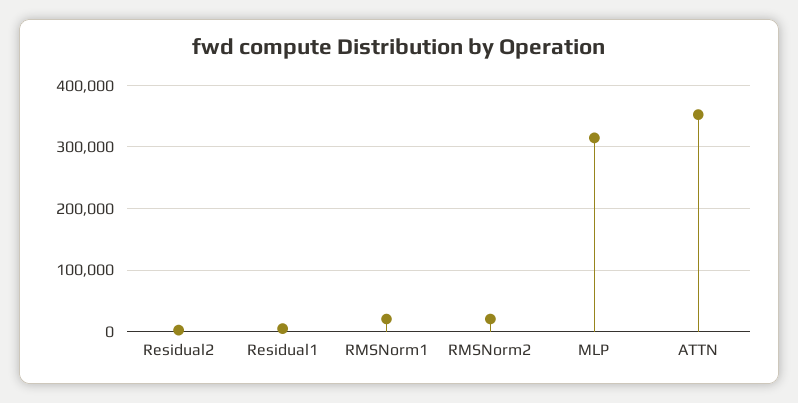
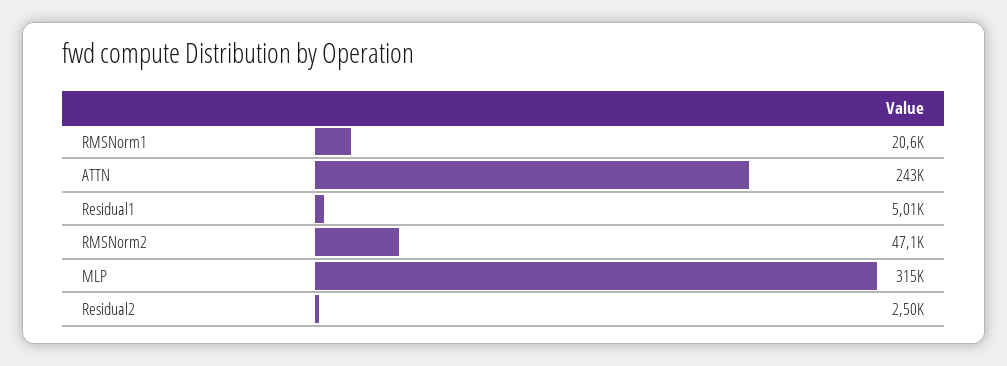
  {
    "Residual2": 2500,
    "Residual1": 5010,
    "RMSNorm1": 20600,
-   "RMSNorm2": 20000,
+   "RMSNorm2": 47100,
    "MLP": 315000,
-   "ATTN": 350000
+   "ATTN": 243000
  }

